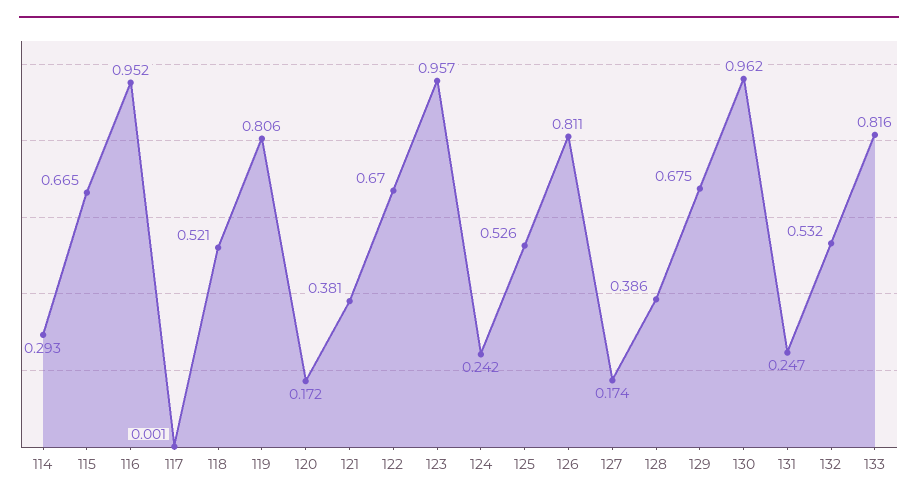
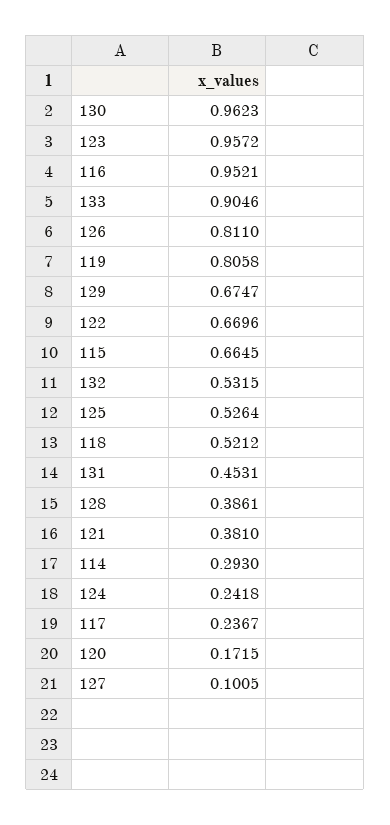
  {
    "114": 0.293,
    "115": 0.6645,
    "116": 0.9521,
-   "117": 0.001,
+   "117": 0.2367,
    "118": 0.5212,
    "119": 0.8058,
    "120": 0.1715,
    "121": 0.381,
    "122": 0.6696,
    "123": 0.9572,
    "124": 0.2418,
    "125": 0.5264,
    "126": 0.811,
-   "127": 0.174,
+   "127": 0.1005,
    "128": 0.3861,
    "129": 0.6747,
    "130": 0.9623,
-   "131": 0.247,
+   "131": 0.4531,
    "132": 0.5315,
-   "133": 0.816
+   "133": 0.9046
  }

